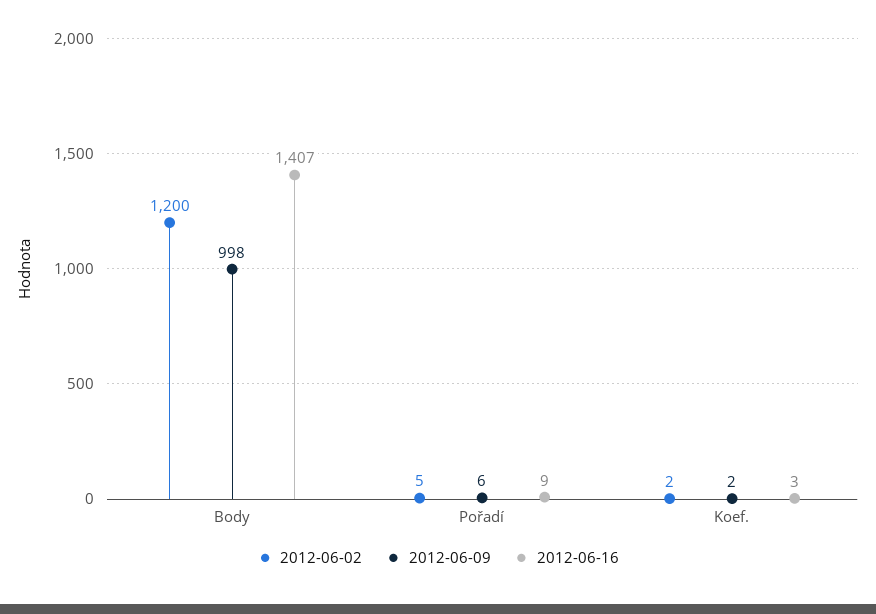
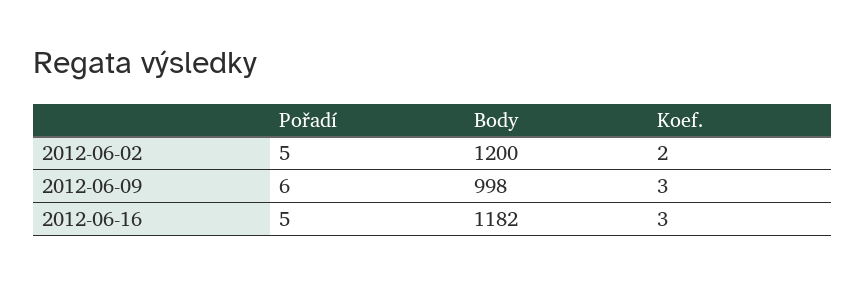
  {
    "2012-06-02": {
      "Body": 1200,
      "Pořadí": 5,
      "Koef.": 2
    },
    "2012-06-09": {
      "Body": 998,
      "Pořadí": 6,
-     "Koef.": 2
+     "Koef.": 3
    },
    "2012-06-16": {
-     "Body": 1407,
+     "Body": 1182,
-     "Pořadí": 9,
+     "Pořadí": 5,
      "Koef.": 3
    }
  }

